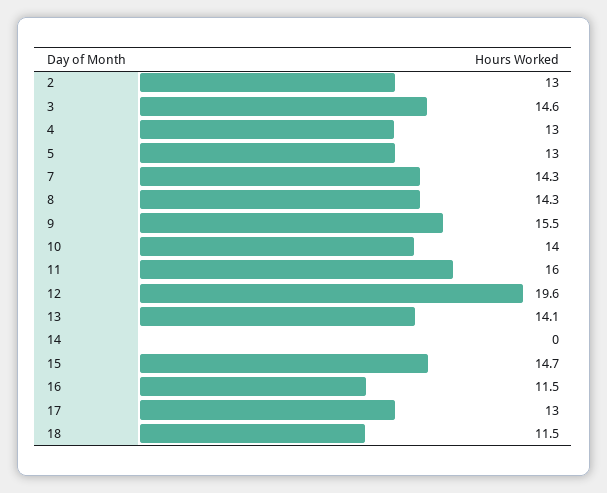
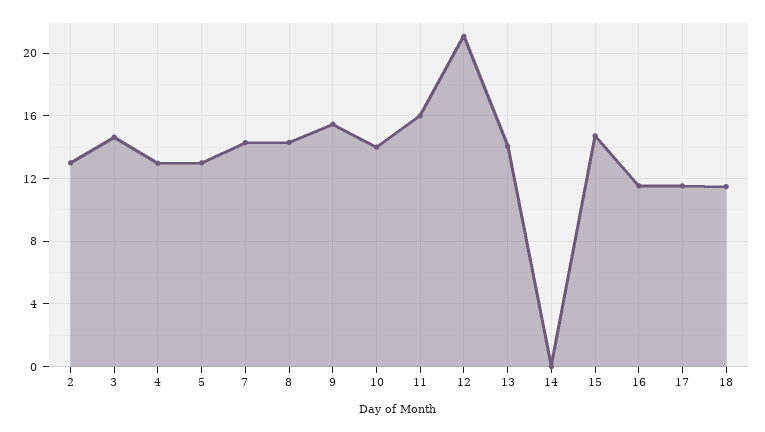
  {
    "2": 13,
    "3": 14.6,
    "4": 13,
    "5": 13,
    "7": 14.3,
    "8": 14.3,
    "9": 15.5,
    "10": 14,
    "11": 16,
-   "12": 19.6,
+   "12": 21,
    "13": 14.1,
    "14": 0,
    "15": 14.7,
    "16": 11.5,
-   "17": 13,
+   "17": 11.5,
    "18": 11.5
  }

